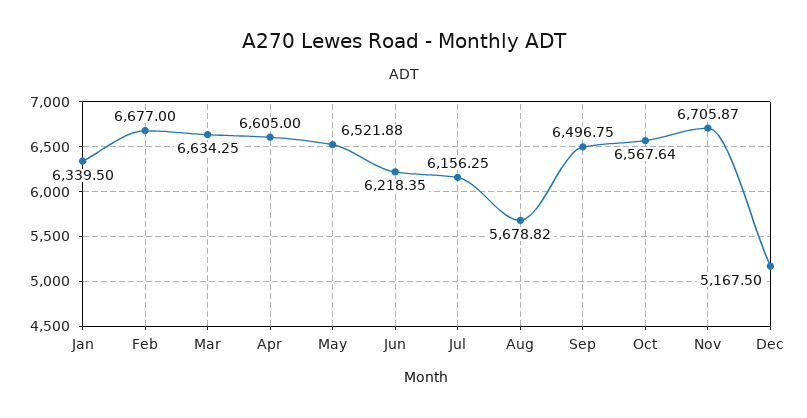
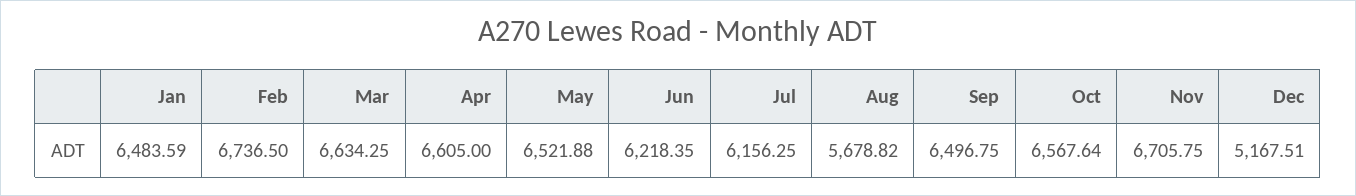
  {
-   "Jan": 6339.5,
+   "Jan": 6483.59,
-   "Feb": 6677,
+   "Feb": 6736.5,
    "Mar": 6634.25,
    "Apr": 6605,
    "May": 6521.88,
    "Jun": 6218.35,
    "Jul": 6156.25,
    "Aug": 5678.82,
    "Sep": 6496.75,
    "Oct": 6567.64,
-   "Nov": 6705.87,
+   "Nov": 6705.75,
-   "Dec": 5167.5
+   "Dec": 5167.51
  }

